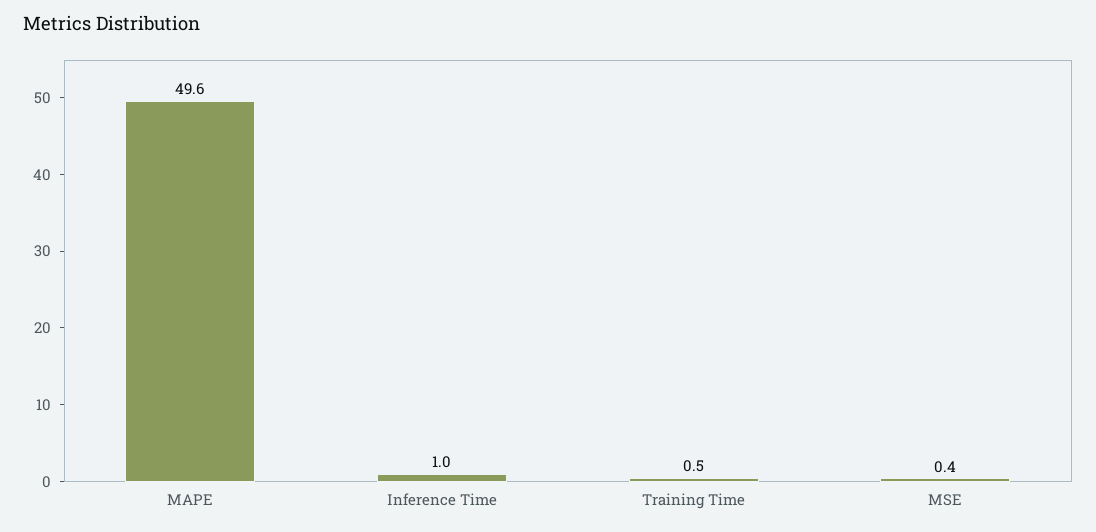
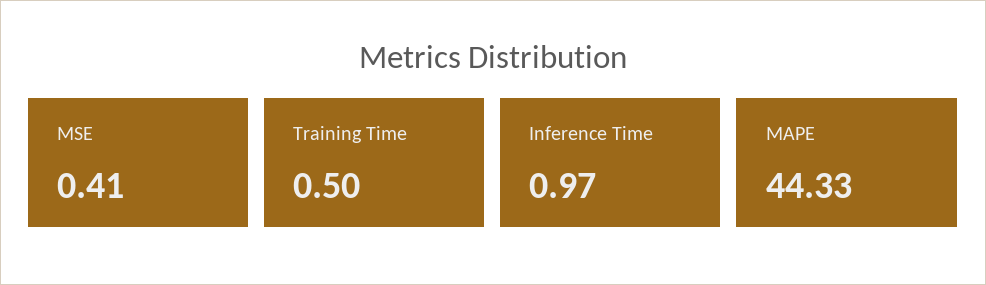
  {
-   "MAPE": 49.6,
+   "MAPE": 44.33,
    "Inference Time": 0.97,
    "Training Time": 0.5,
    "MSE": 0.41
  }

